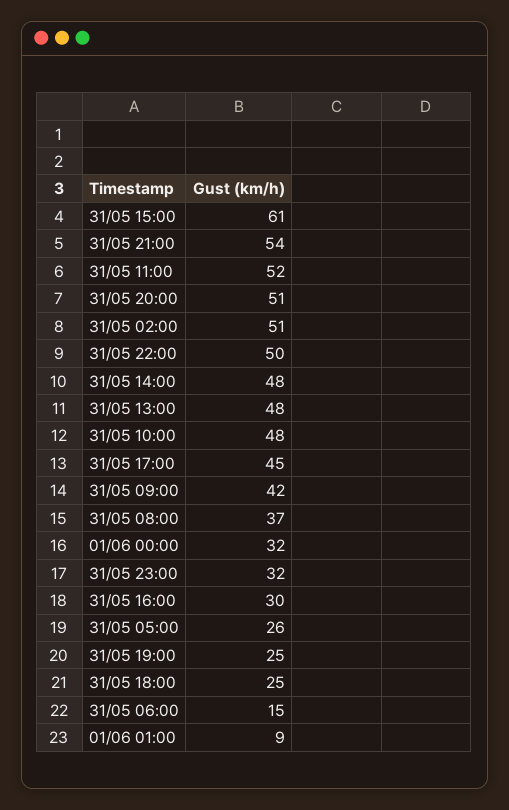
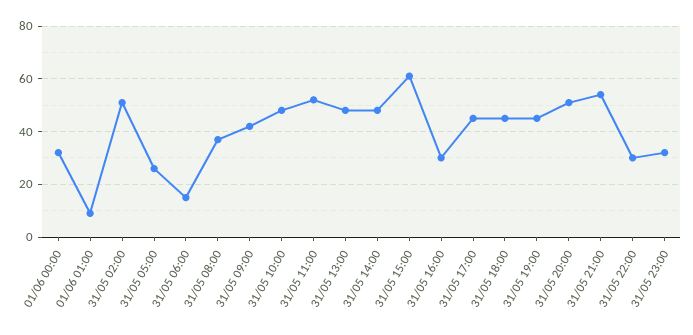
  {
    "31/05 15:00": 61,
    "31/05 21:00": 54,
    "31/05 11:00": 52,
    "31/05 20:00": 51,
    "31/05 02:00": 51,
-   "31/05 22:00": 50,
+   "31/05 22:00": 30,
    "31/05 14:00": 48,
    "31/05 13:00": 48,
    "31/05 10:00": 48,
    "31/05 17:00": 45,
    "31/05 09:00": 42,
    "31/05 08:00": 37,
    "01/06 00:00": 32,
    "31/05 23:00": 32,
    "31/05 16:00": 30,
    "31/05 05:00": 26,
-   "31/05 19:00": 25,
+   "31/05 19:00": 45,
-   "31/05 18:00": 25,
+   "31/05 18:00": 45,
    "31/05 06:00": 15,
    "01/06 01:00": 9
  }

